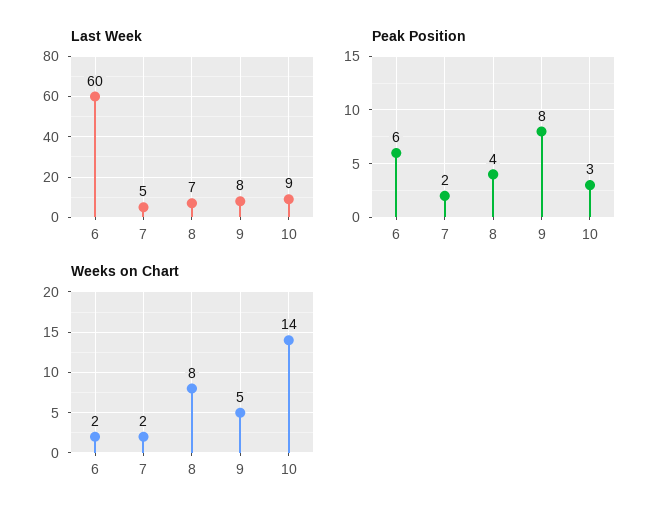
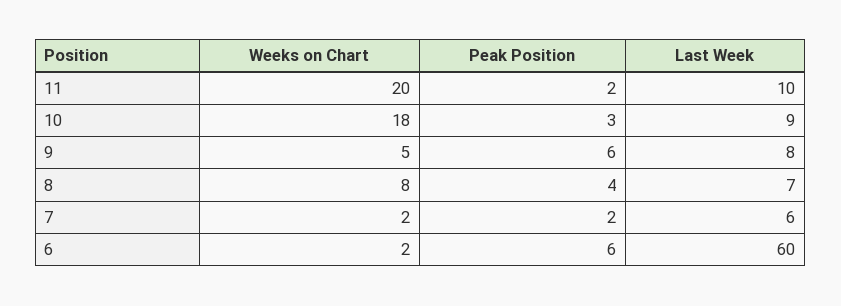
  {
    "Last Week": {
      "6": 60,
-     "7": 5,
+     "7": 6,
      "8": 7,
      "9": 8,
-     "10": 9
+     "10": 9,
+     "11": 10
    },
    "Peak Position": {
      "6": 6,
      "7": 2,
      "8": 4,
-     "9": 8,
+     "9": 6,
-     "10": 3
+     "10": 3,
+     "11": 2
    },
    "Weeks on Chart": {
      "6": 2,
      "7": 2,
      "8": 8,
      "9": 5,
-     "10": 14
+     "10": 18,
+     "11": 20
    }
  }

